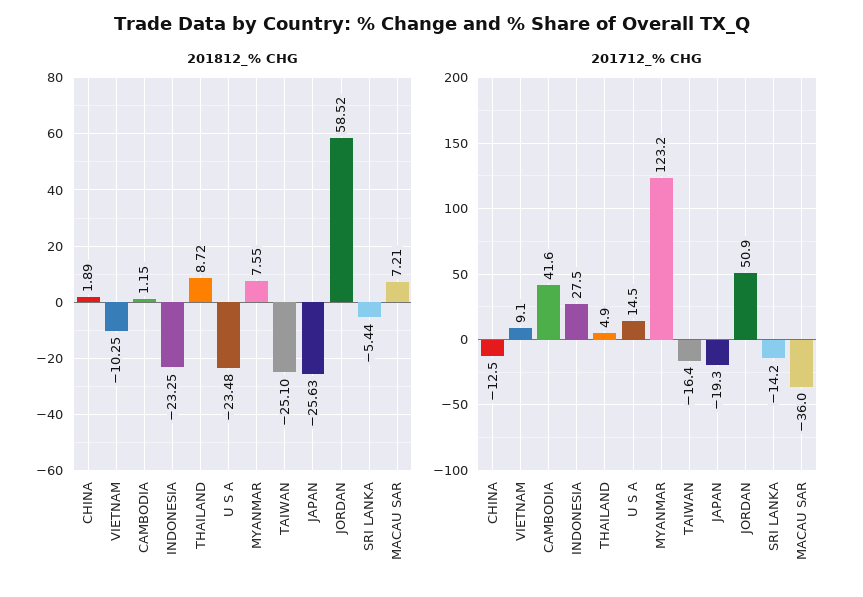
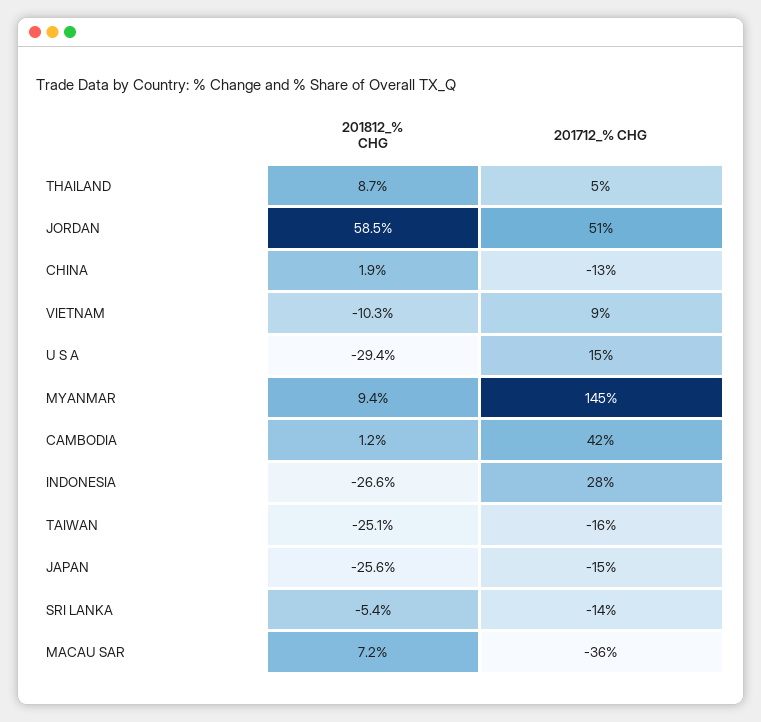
  {
    "201812_% CHG": {
      "CHINA": 1.89,
      "VIETNAM": -10.25,
      "CAMBODIA": 1.15,
-     "INDONESIA": -23.25,
+     "INDONESIA": -26.6,
      "THAILAND": 8.72,
-     "U S A": -23.48,
+     "U S A": -29.4,
-     "MYANMAR": 7.55,
+     "MYANMAR": 9.4,
      "TAIWAN": -25.1,
      "JAPAN": -25.63,
      "JORDAN": 58.52,
      "SRI LANKA": -5.44,
      "MACAU SAR": 7.21
    },
    "201712_% CHG": {
      "CHINA": -12.5,
      "VIETNAM": 9.1,
      "CAMBODIA": 41.6,
      "INDONESIA": 27.5,
      "THAILAND": 4.9,
      "U S A": 14.5,
-     "MYANMAR": 123.2,
+     "MYANMAR": 145,
      "TAIWAN": -16.4,
-     "JAPAN": -19.3,
+     "JAPAN": -15,
      "JORDAN": 50.9,
      "SRI LANKA": -14.2,
      "MACAU SAR": -36
    }
  }

